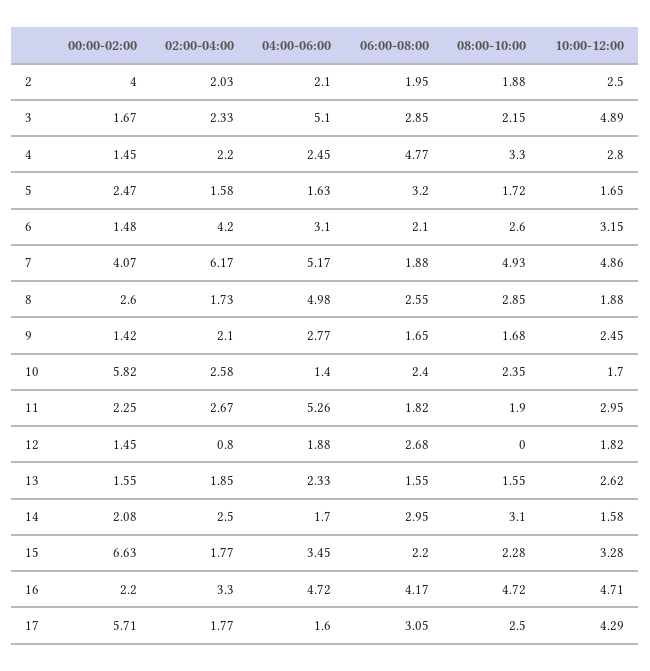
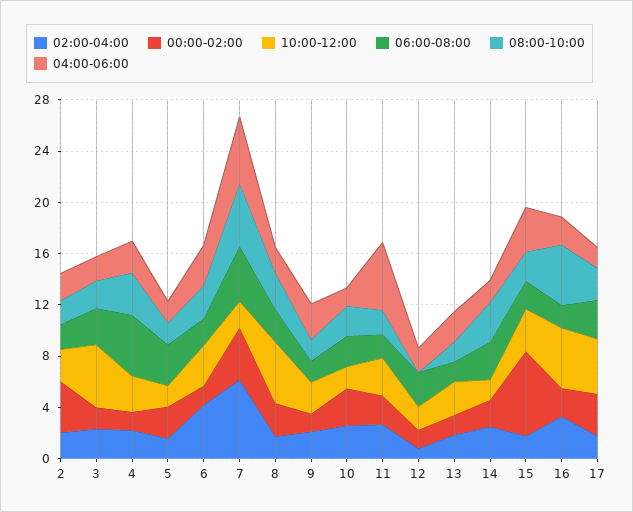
  {
    "00:00-02:00": {
      "2": 4,
      "3": 1.67,
      "4": 1.45,
      "5": 2.47,
      "6": 1.48,
      "7": 4.07,
      "8": 2.6,
      "9": 1.42,
-     "10": 5.82,
+     "10": 3,
      "11": 2.25,
      "12": 1.45,
      "13": 1.55,
      "14": 2.08,
      "15": 6.63,
      "16": 2.2,
-     "17": 5.71
+     "17": 3
    },
    "02:00-04:00": {
      "2": 2.03,
      "3": 2.33,
      "4": 2.2,
      "5": 1.58,
      "6": 4.2,
      "7": 6.17,
      "8": 1.73,
      "9": 2.1,
      "10": 2.58,
      "11": 2.67,
      "12": 0.8,
      "13": 1.85,
      "14": 2.5,
      "15": 1.77,
      "16": 3.3,
      "17": 1.77
    },
    "04:00-06:00": {
      "2": 2.1,
-     "3": 5.1,
+     "3": 2,
      "4": 2.45,
      "5": 1.63,
      "6": 3.1,
      "7": 5.17,
-     "8": 4.98,
+     "8": 2,
      "9": 2.77,
      "10": 1.4,
      "11": 5.26,
      "12": 1.88,
      "13": 2.33,
      "14": 1.7,
      "15": 3.45,
-     "16": 4.72,
+     "16": 2,
      "17": 1.6
    },
    "06:00-08:00": {
      "2": 1.95,
      "3": 2.85,
      "4": 4.77,
      "5": 3.2,
      "6": 2.1,
-     "7": 1.88,
+     "7": 4,
      "8": 2.55,
      "9": 1.65,
      "10": 2.4,
      "11": 1.82,
      "12": 2.68,
      "13": 1.55,
      "14": 2.95,
      "15": 2.2,
-     "16": 4.17,
+     "16": 2,
      "17": 3.05
    },
    "08:00-10:00": {
      "2": 1.88,
      "3": 2.15,
      "4": 3.3,
      "5": 1.72,
      "6": 2.6,
      "7": 4.93,
      "8": 2.85,
      "9": 1.68,
      "10": 2.35,
      "11": 1.9,
      "12": 0,
      "13": 1.55,
      "14": 3.1,
      "15": 2.28,
      "16": 4.72,
      "17": 2.5
    },
    "10:00-12:00": {
      "2": 2.5,
      "3": 4.89,
      "4": 2.8,
      "5": 1.65,
      "6": 3.15,
-     "7": 4.86,
+     "7": 2,
-     "8": 1.88,
+     "8": 5,
      "9": 2.45,
      "10": 1.7,
      "11": 2.95,
      "12": 1.82,
      "13": 2.62,
      "14": 1.58,
      "15": 3.28,
      "16": 4.71,
      "17": 4.29
    }
  }

